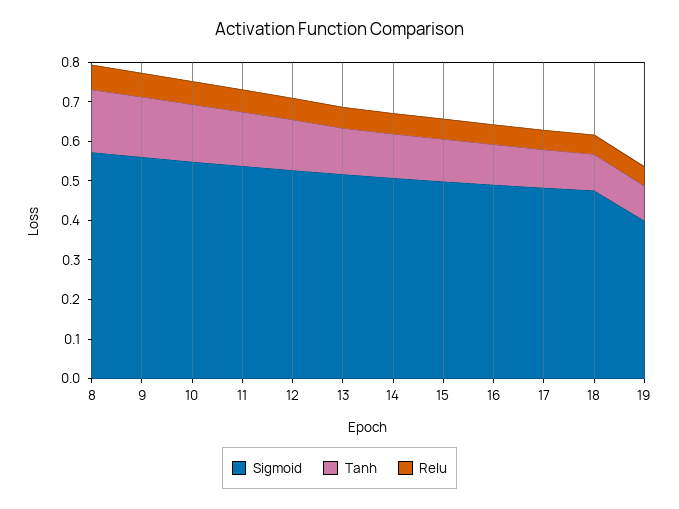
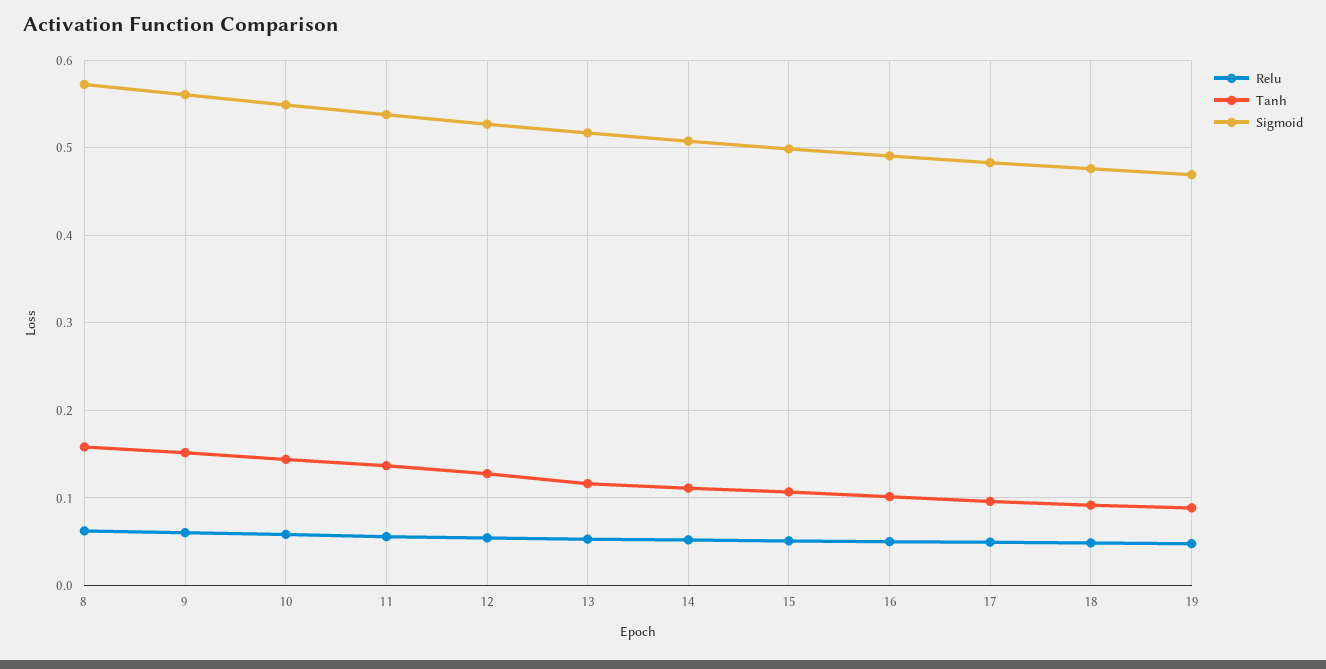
  {
    "Sigmoid": {
      "8": 0.57,
      "9": 0.56,
      "10": 0.55,
      "11": 0.54,
      "12": 0.53,
      "13": 0.52,
      "14": 0.51,
      "15": 0.5,
      "16": 0.49,
      "17": 0.48,
      "18": 0.48,
-     "19": 0.4
+     "19": 0.47
    },
    "Tanh": {
      "8": 0.16,
      "9": 0.15,
      "10": 0.14,
      "11": 0.14,
      "12": 0.13,
      "13": 0.12,
      "14": 0.11,
      "15": 0.11,
      "16": 0.1,
      "17": 0.1,
      "18": 0.09,
      "19": 0.09
    },
    "Relu": {
      "8": 0.06,
      "9": 0.06,
      "10": 0.06,
      "11": 0.06,
      "12": 0.05,
      "13": 0.05,
      "14": 0.05,
      "15": 0.05,
      "16": 0.05,
      "17": 0.05,
      "18": 0.05,
      "19": 0.05
    }
  }

